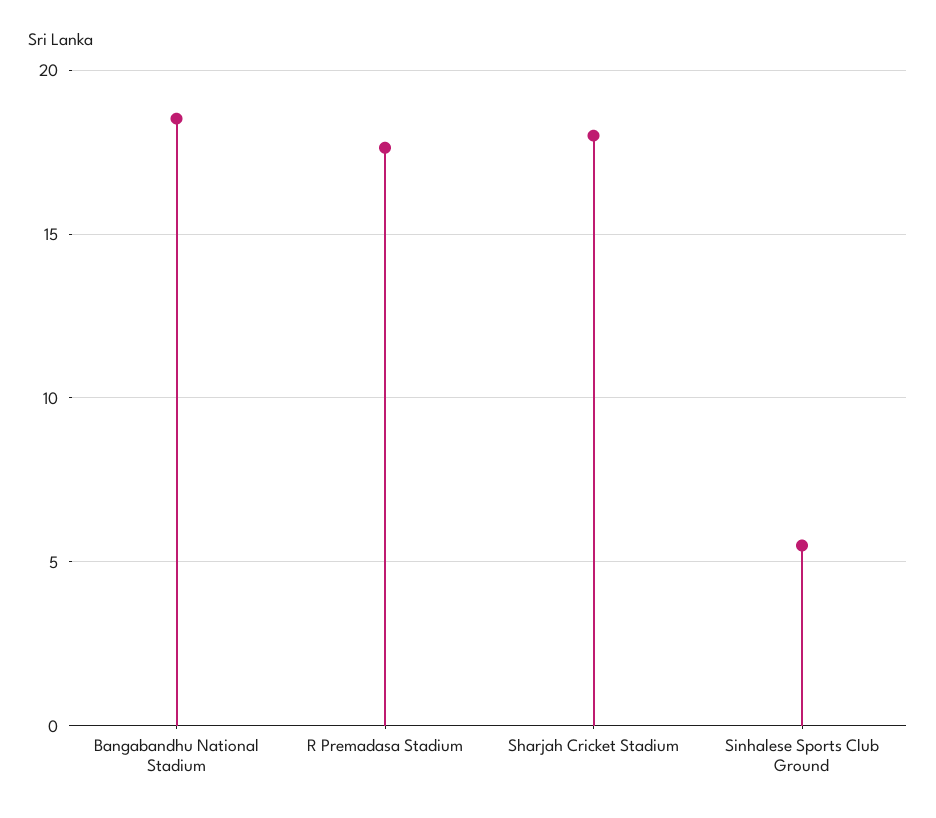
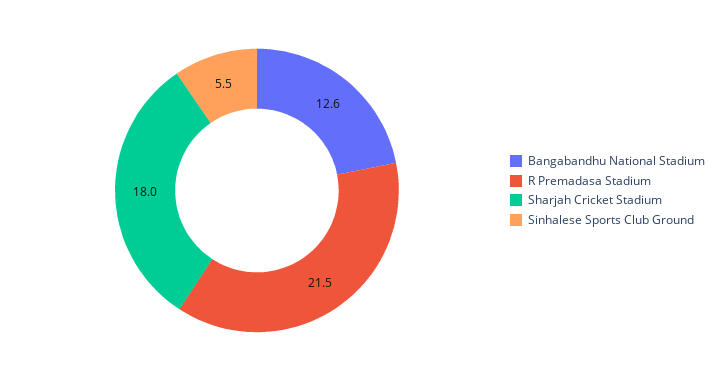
  {
-   "Bangabandhu National Stadium": 18.5,
+   "Bangabandhu National Stadium": 12.6,
-   "R Premadasa Stadium": 17.5,
+   "R Premadasa Stadium": 21.5,
    "Sharjah Cricket Stadium": 18,
    "Sinhalese Sports Club Ground": 5.5
  }

